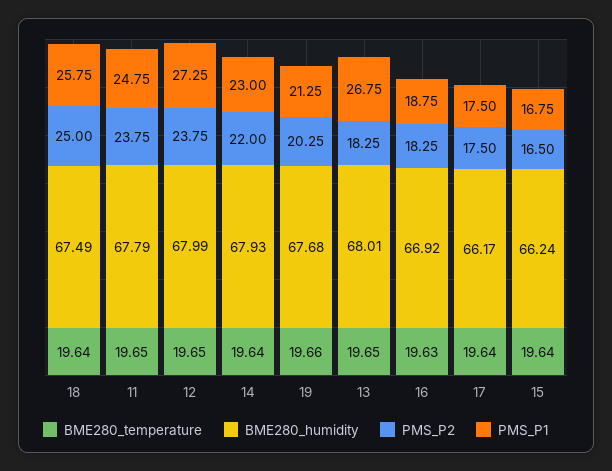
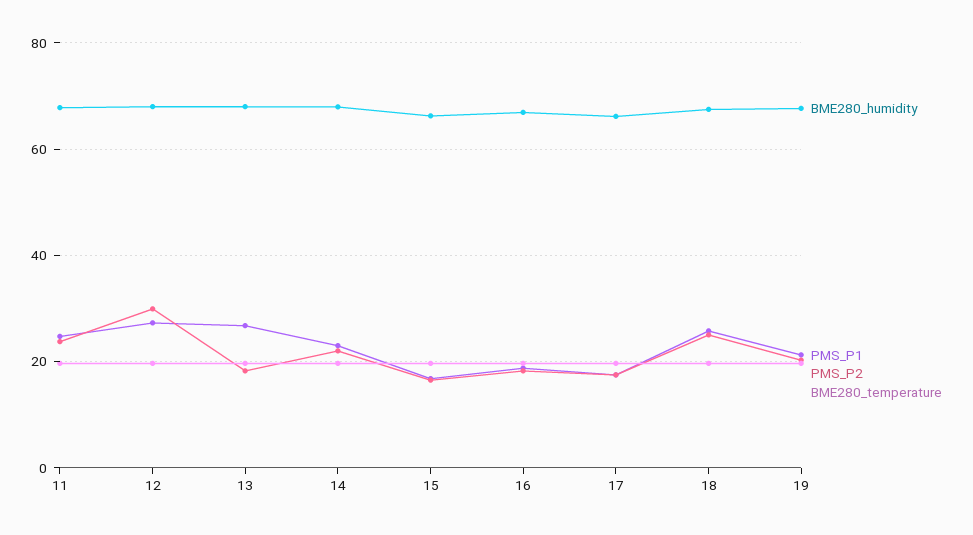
  {
    "BME280_temperature": {
      "18": 19.64,
      "11": 19.65,
      "12": 19.65,
      "14": 19.64,
      "19": 19.66,
      "13": 19.65,
      "16": 19.63,
      "17": 19.64,
      "15": 19.64
    },
    "BME280_humidity": {
      "18": 67.49,
      "11": 67.79,
      "12": 67.99,
      "14": 67.93,
      "19": 67.68,
      "13": 68.01,
      "16": 66.92,
      "17": 66.17,
      "15": 66.24
    },
    "PMS_P2": {
      "18": 25,
      "11": 23.75,
-     "12": 23.75,
+     "12": 30,
      "14": 22,
      "19": 20.25,
      "13": 18.25,
      "16": 18.25,
      "17": 17.5,
      "15": 16.5
    },
    "PMS_P1": {
      "18": 25.75,
      "11": 24.75,
      "12": 27.25,
      "14": 23,
      "19": 21.25,
      "13": 26.75,
      "16": 18.75,
      "17": 17.5,
      "15": 16.75
    }
  }

